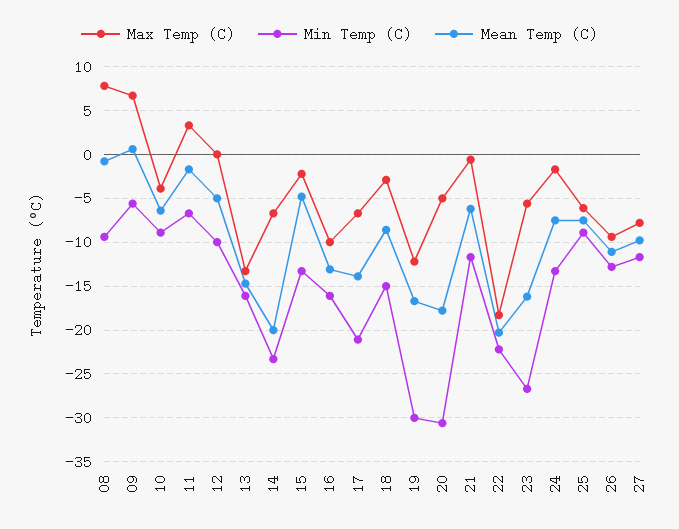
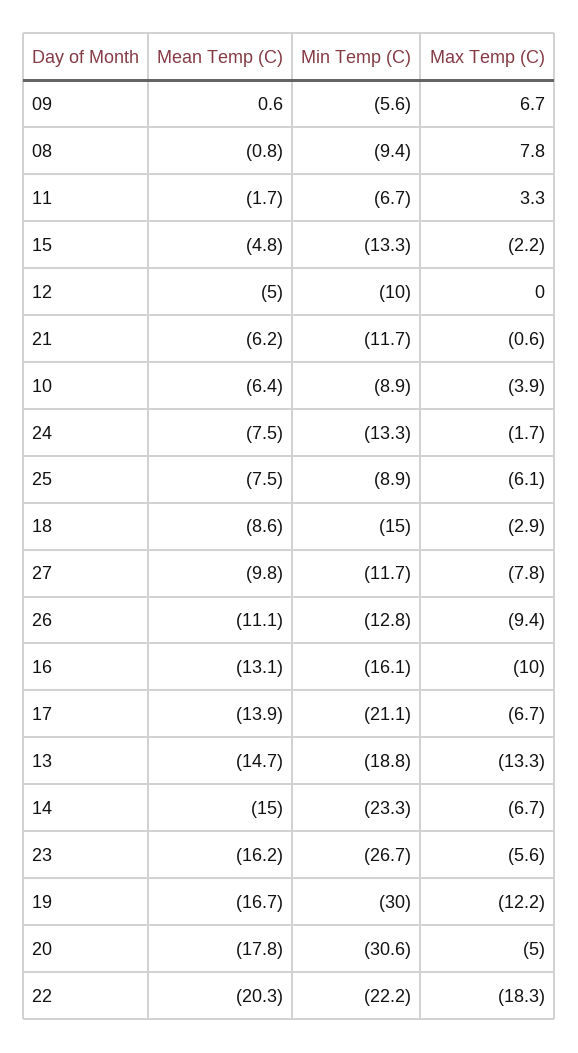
  {
    "Max Temp (C)": {
      "08": 7.8,
      "09": 6.7,
      "10": -3.9,
      "11": 3.3,
      "12": 0,
      "13": -13.3,
      "14": -6.7,
      "15": -2.2,
      "16": -10,
      "17": -6.7,
      "18": -2.9,
      "19": -12.2,
      "20": -5,
      "21": -0.6,
      "22": -18.3,
      "23": -5.6,
      "24": -1.7,
      "25": -6.1,
      "26": -9.4,
      "27": -7.8
    },
    "Min Temp (C)": {
      "08": -9.4,
      "09": -5.6,
      "10": -8.9,
      "11": -6.7,
      "12": -10,
-     "13": -16,
+     "13": -18.8,
      "14": -23.3,
      "15": -13.3,
      "16": -16.1,
      "17": -21.1,
      "18": -15,
      "19": -30,
      "20": -30.6,
      "21": -11.7,
      "22": -22.2,
      "23": -26.7,
      "24": -13.3,
      "25": -8.9,
      "26": -12.8,
      "27": -11.7
    },
    "Mean Temp (C)": {
      "08": -0.8,
      "09": 0.6,
      "10": -6.4,
      "11": -1.7,
      "12": -5,
      "13": -14.7,
-     "14": -20,
+     "14": -15,
      "15": -4.8,
      "16": -13.1,
      "17": -13.9,
      "18": -8.6,
      "19": -16.7,
      "20": -17.8,
      "21": -6.2,
      "22": -20.3,
      "23": -16.2,
      "24": -7.5,
      "25": -7.5,
      "26": -11.1,
      "27": -9.8
    }
  }

